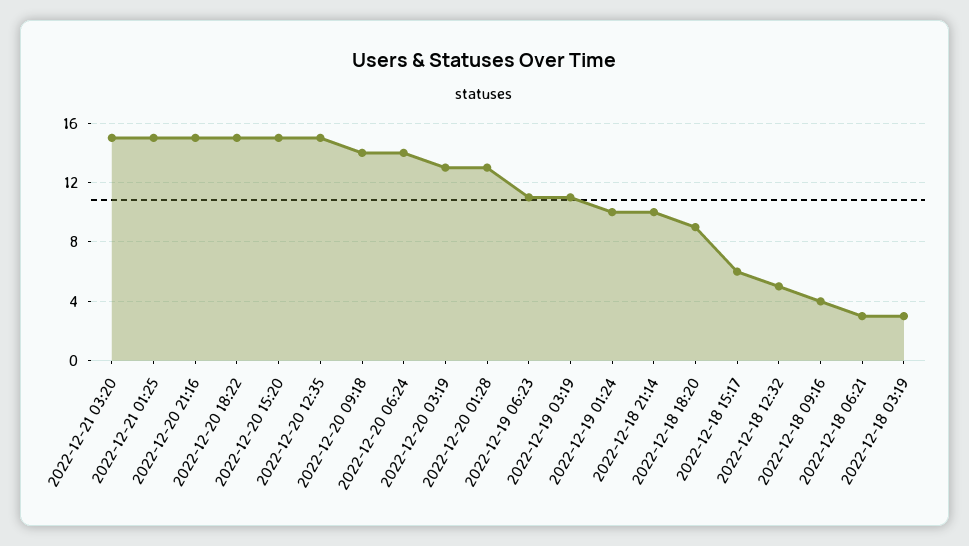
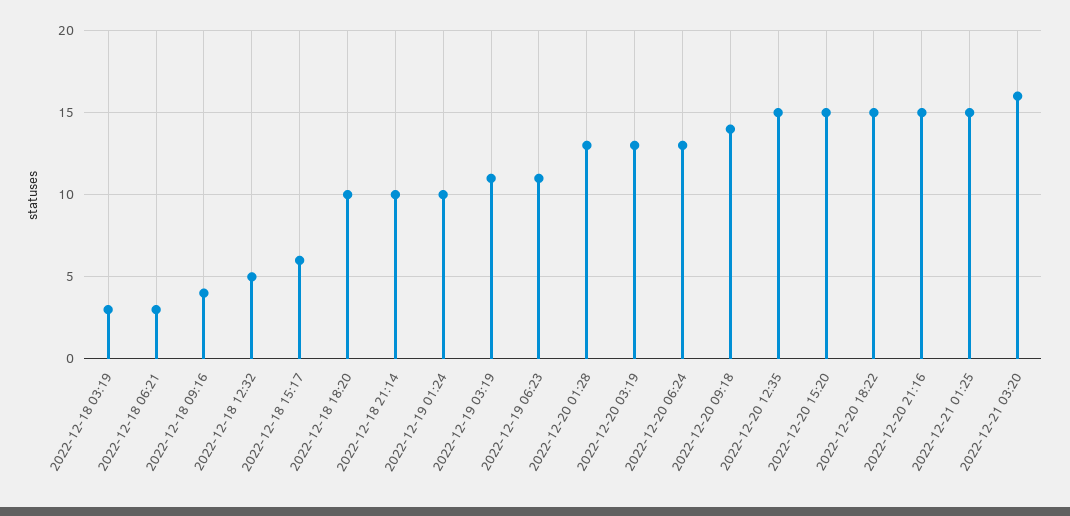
  {
-   "2022-12-21 03:20": 15,
+   "2022-12-21 03:20": 16,
    "2022-12-21 01:25": 15,
    "2022-12-20 21:16": 15,
    "2022-12-20 18:22": 15,
    "2022-12-20 15:20": 15,
    "2022-12-20 12:35": 15,
    "2022-12-20 09:18": 14,
-   "2022-12-20 06:24": 14,
+   "2022-12-20 06:24": 13,
    "2022-12-20 03:19": 13,
    "2022-12-20 01:28": 13,
    "2022-12-19 06:23": 11,
    "2022-12-19 03:19": 11,
    "2022-12-19 01:24": 10,
    "2022-12-18 21:14": 10,
-   "2022-12-18 18:20": 9,
+   "2022-12-18 18:20": 10,
    "2022-12-18 15:17": 6,
    "2022-12-18 12:32": 5,
    "2022-12-18 09:16": 4,
    "2022-12-18 06:21": 3,
    "2022-12-18 03:19": 3
  }

